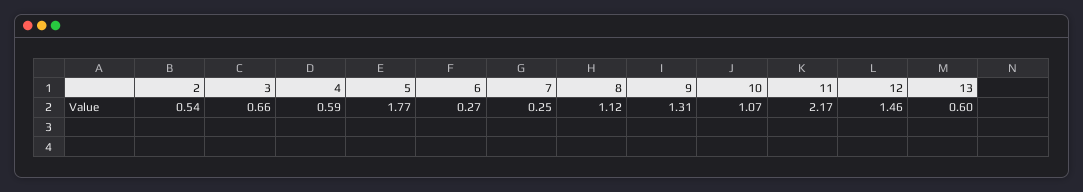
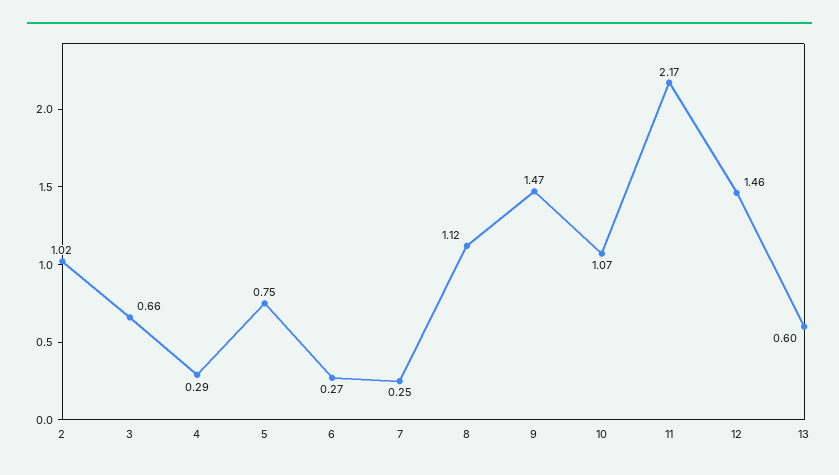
  {
-   "2": 0.54,
+   "2": 1.02,
    "3": 0.66,
-   "4": 0.59,
+   "4": 0.29,
-   "5": 1.77,
+   "5": 0.75,
    "6": 0.27,
    "7": 0.25,
    "8": 1.12,
-   "9": 1.31,
+   "9": 1.47,
    "10": 1.07,
    "11": 2.17,
    "12": 1.46,
    "13": 0.6
  }

